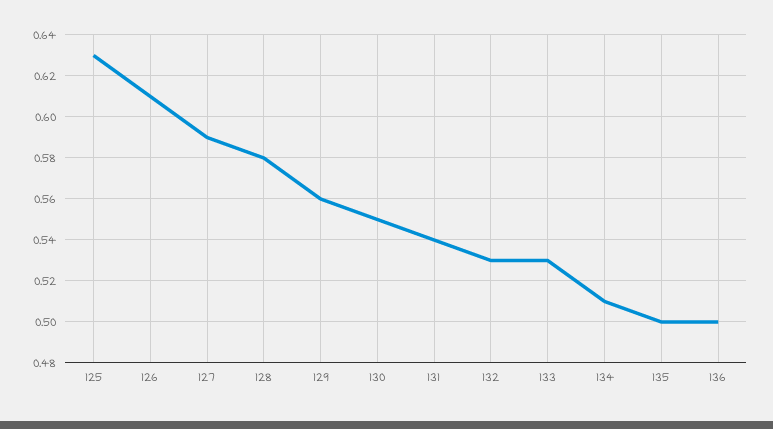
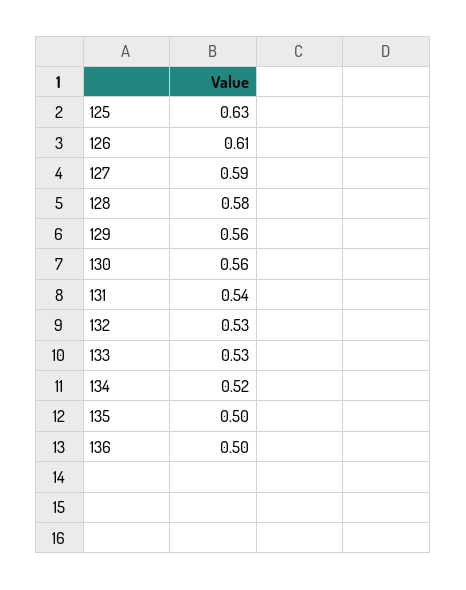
  {
    "125": 0.63,
    "126": 0.61,
    "127": 0.59,
    "128": 0.58,
    "129": 0.56,
-   "130": 0.55,
+   "130": 0.56,
    "131": 0.54,
    "132": 0.53,
    "133": 0.53,
-   "134": 0.51,
+   "134": 0.52,
    "135": 0.5,
    "136": 0.5
  }

